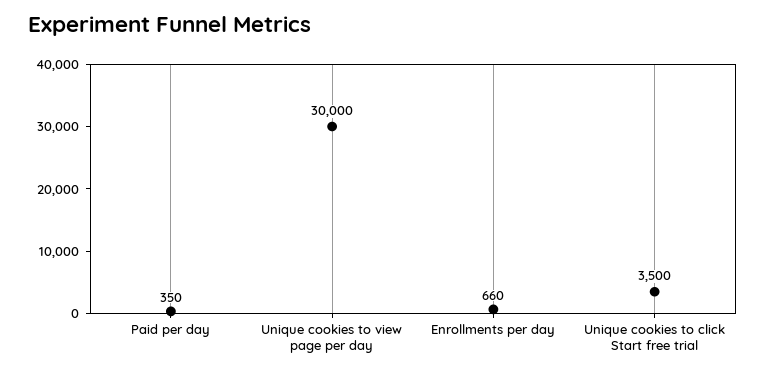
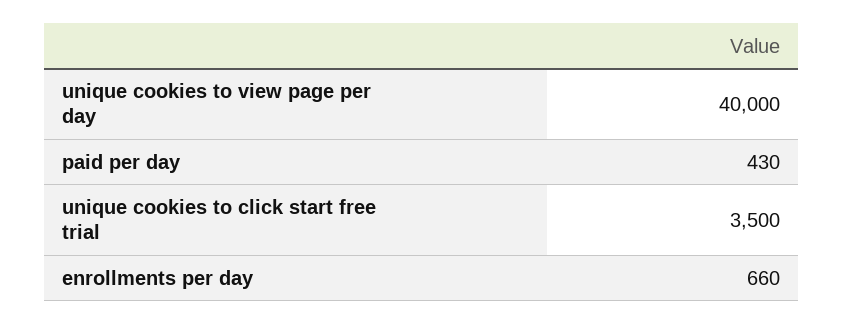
  {
-   "Paid per day": 350,
+   "Paid per day": 430,
-   "Unique cookies to view page per day": 30000,
+   "Unique cookies to view page per day": 40000,
    "Enrollments per day": 660,
    "Unique cookies to click Start free trial": 3500
  }

